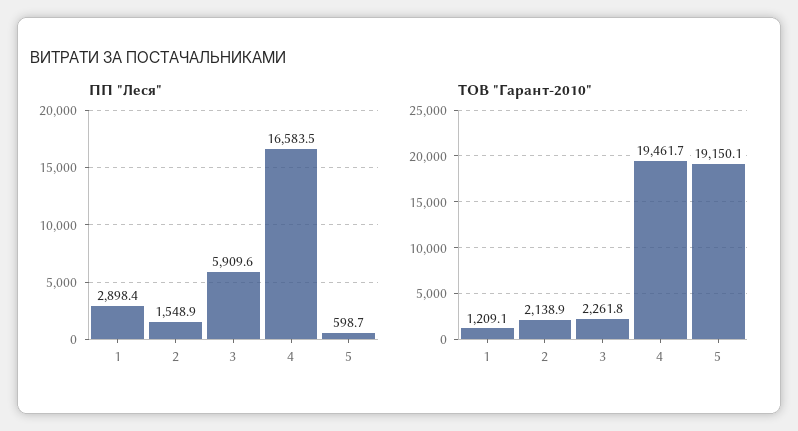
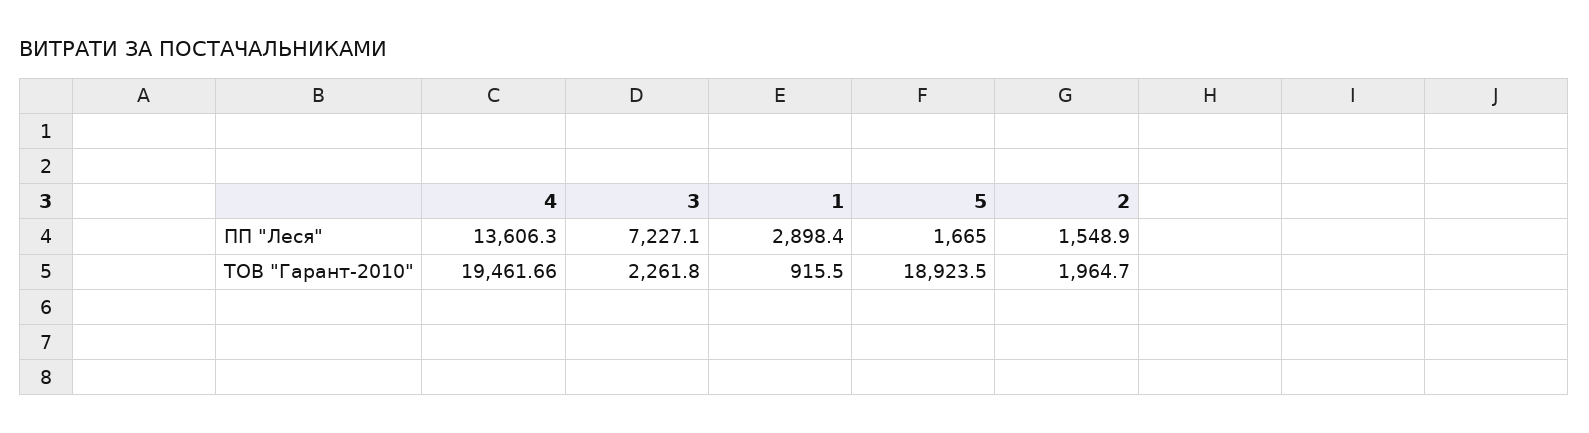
  {
    "ПП \"Леся\"": {
      "1": 2898.4,
      "2": 1548.9,
-     "3": 5909.6,
+     "3": 7227.1,
-     "4": 16583.5,
+     "4": 13606.3,
-     "5": 598.7
+     "5": 1665
    },
    "ТОВ \"Гарант-2010\"": {
-     "1": 1209.1,
+     "1": 915.5,
-     "2": 2138.9,
+     "2": 1964.7,
      "3": 2261.8,
      "4": 19461.66,
-     "5": 19150.1
+     "5": 18923.5
    }
  }

